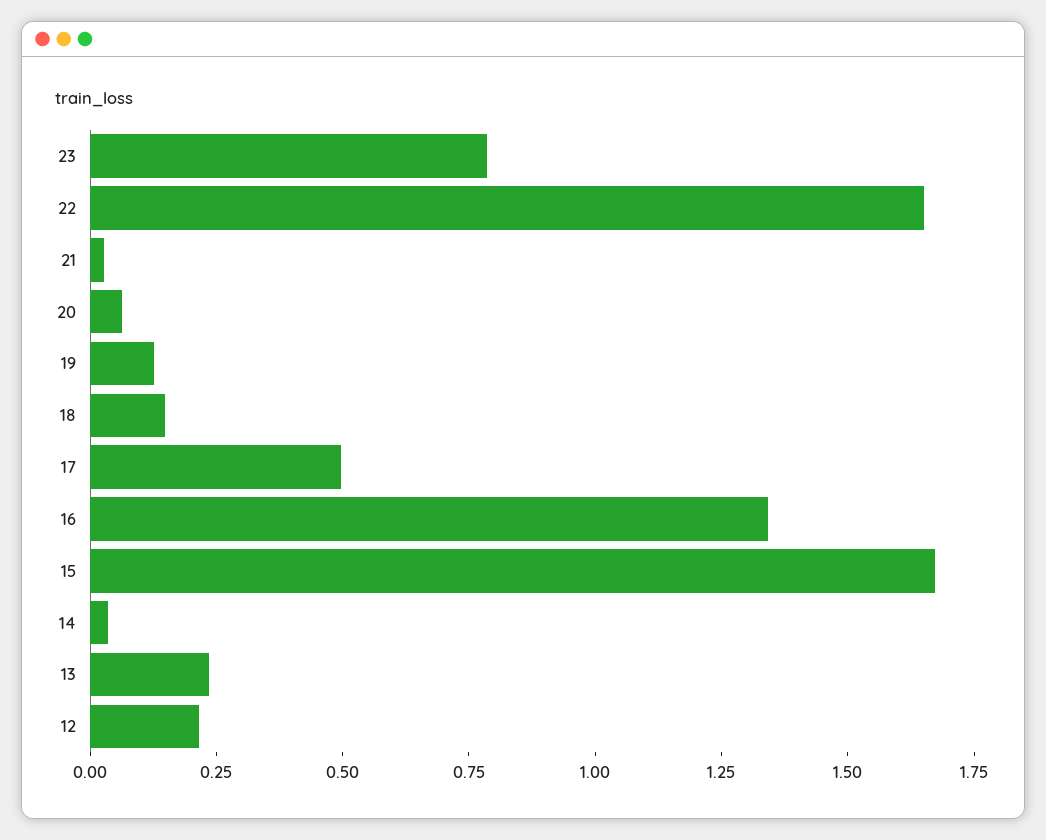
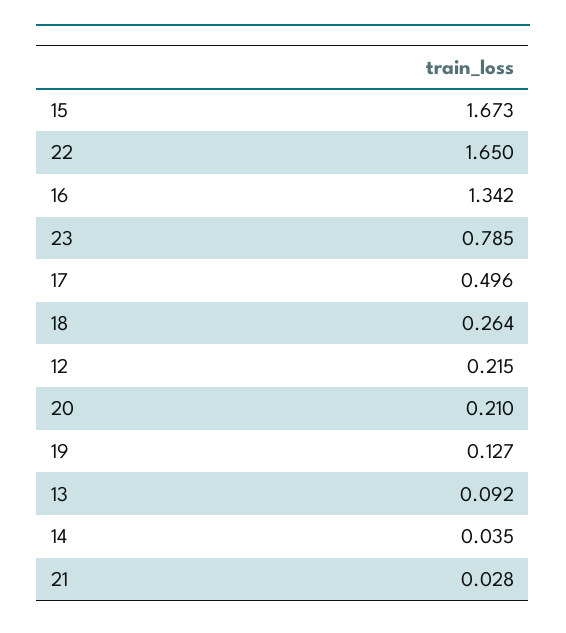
  {
    "23": 0.785,
    "22": 1.65,
    "21": 0.028,
-   "20": 0.05,
+   "20": 0.21,
    "19": 0.127,
-   "18": 0.15,
+   "18": 0.264,
    "17": 0.496,
    "16": 1.342,
    "15": 1.673,
    "14": 0.035,
-   "13": 0.25,
+   "13": 0.092,
    "12": 0.215
  }

